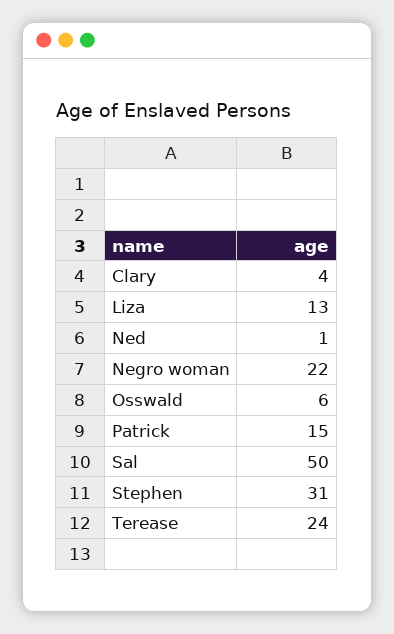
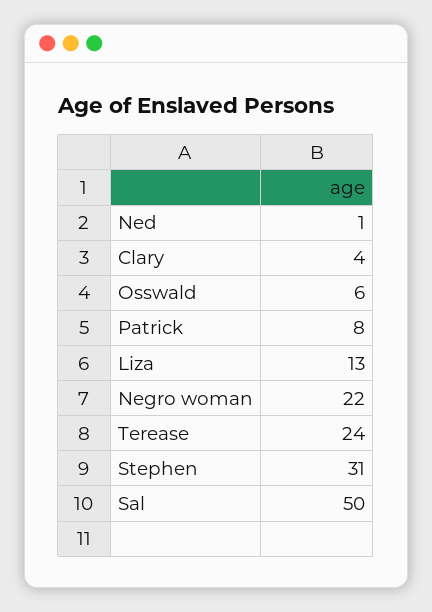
  {
    "Clary": 4,
    "Liza": 13,
    "Ned": 1,
    "Negro woman": 22,
    "Osswald": 6,
-   "Patrick": 15,
+   "Patrick": 8,
    "Sal": 50,
    "Stephen": 31,
    "Terease": 24
  }

